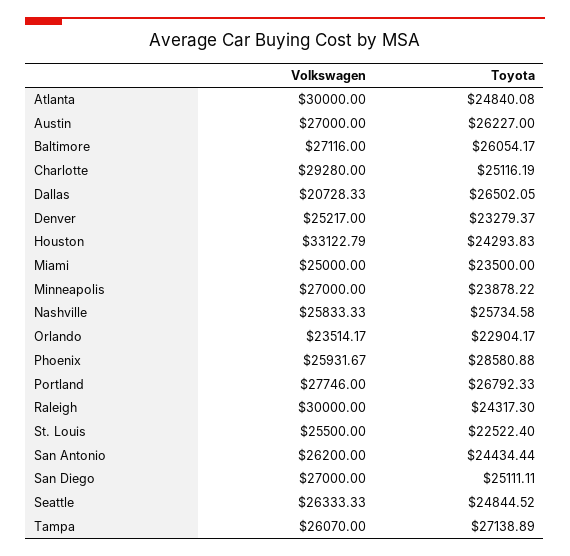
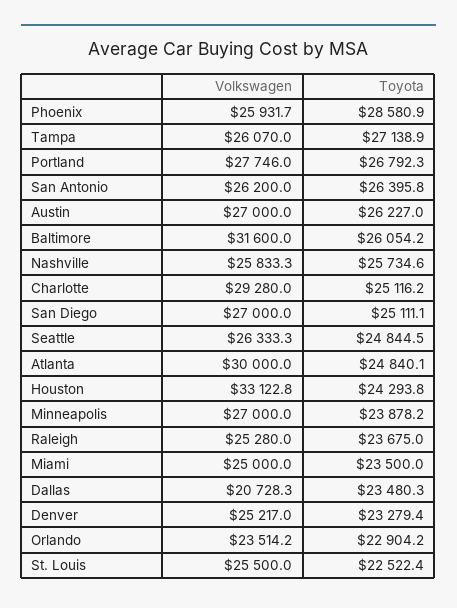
  {
    "Volkswagen": {
      "Atlanta": 30000,
      "Austin": 27000,
-     "Baltimore": 27116,
+     "Baltimore": 31600,
      "Charlotte": 29280,
      "Dallas": 20728.33,
      "Denver": 25217,
      "Houston": 33122.79,
      "Miami": 25000,
      "Minneapolis": 27000,
      "Nashville": 25833.33,
      "Orlando": 23514.17,
      "Phoenix": 25931.67,
      "Portland": 27746,
-     "Raleigh": 30000,
+     "Raleigh": 25280,
      "St. Louis": 25500,
      "San Antonio": 26200,
      "San Diego": 27000,
      "Seattle": 26333.33,
      "Tampa": 26070
    },
    "Toyota": {
      "Atlanta": 24840.08,
      "Austin": 26227,
      "Baltimore": 26054.17,
      "Charlotte": 25116.19,
-     "Dallas": 26502.05,
+     "Dallas": 23480.3,
      "Denver": 23279.37,
      "Houston": 24293.83,
      "Miami": 23500,
      "Minneapolis": 23878.22,
      "Nashville": 25734.58,
      "Orlando": 22904.17,
      "Phoenix": 28580.88,
      "Portland": 26792.33,
-     "Raleigh": 24317.3,
+     "Raleigh": 23675,
      "St. Louis": 22522.4,
-     "San Antonio": 24434.44,
+     "San Antonio": 26395.8,
      "San Diego": 25111.11,
      "Seattle": 24844.52,
      "Tampa": 27138.89
    }
  }

